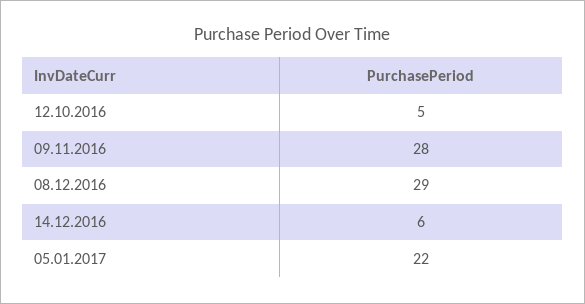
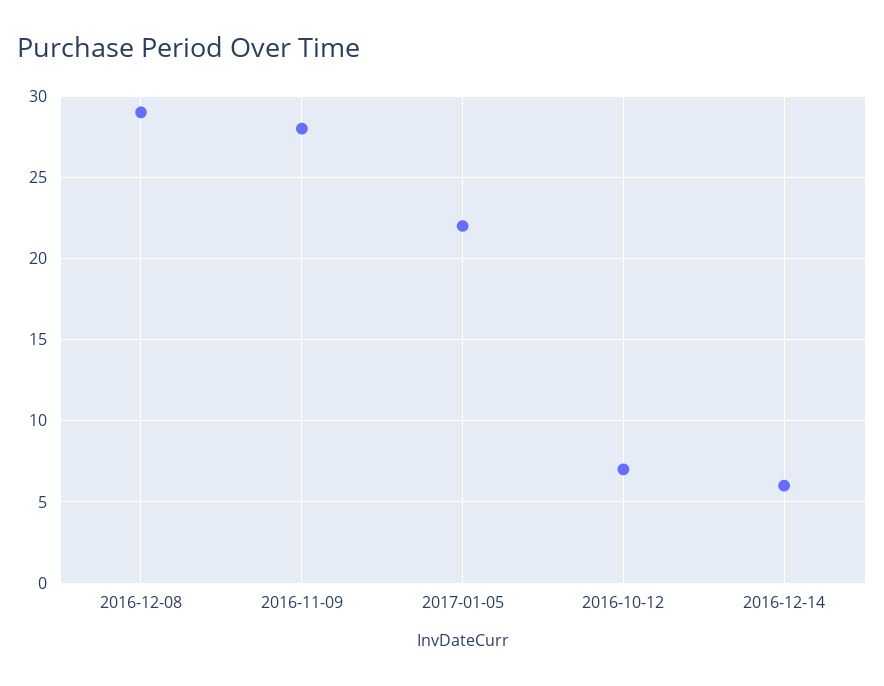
  {
-   "12.10.2016": 5,
+   "12.10.2016": 7,
    "09.11.2016": 28,
    "08.12.2016": 29,
    "14.12.2016": 6,
    "05.01.2017": 22
  }

